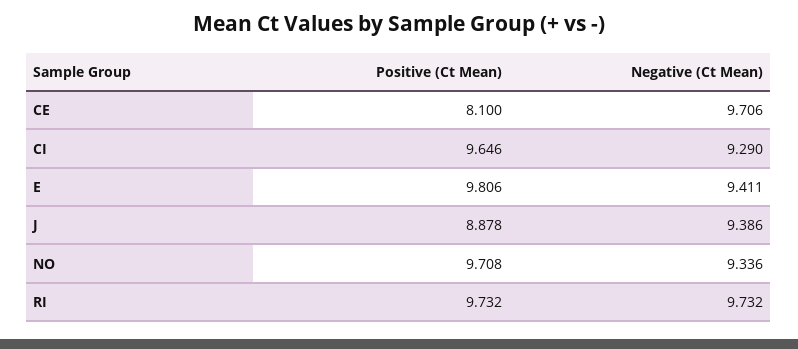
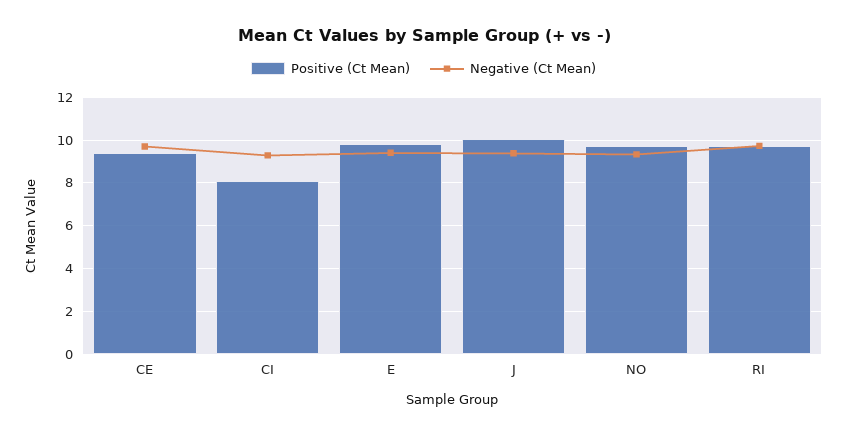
  {
    "Positive (Ct Mean)": {
-     "CE": 8.1,
+     "CE": 9.5,
-     "CI": 9.646,
+     "CI": 8,
      "E": 9.806,
-     "J": 8.878,
+     "J": 10,
      "NO": 9.708,
      "RI": 9.732
    },
    "Negative (Ct Mean)": {
      "CE": 9.706,
      "CI": 9.29,
      "E": 9.411,
      "J": 9.386,
      "NO": 9.336,
      "RI": 9.732
    }
  }

